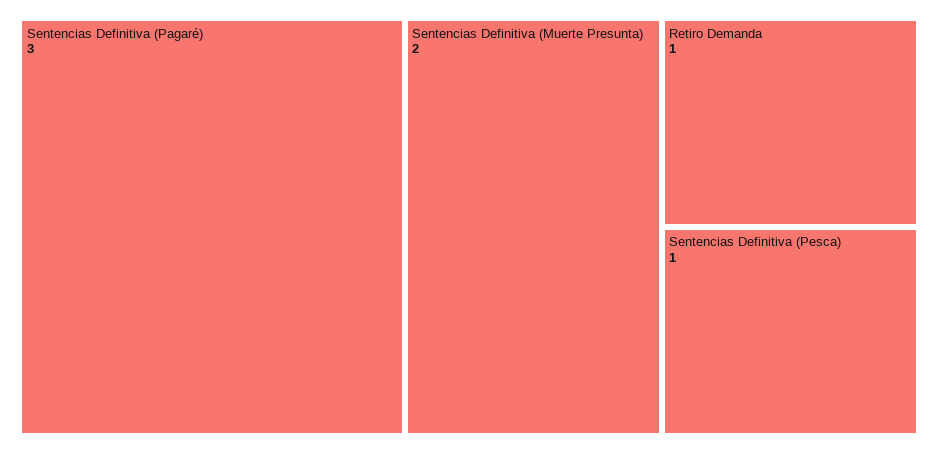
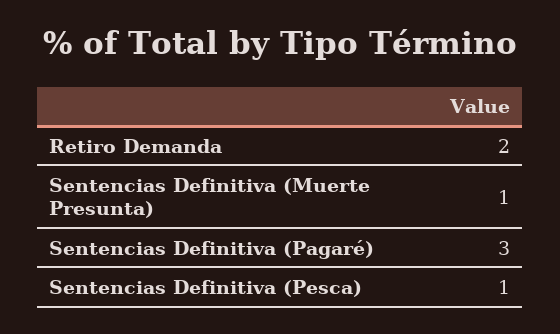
  {
    "Sentencias Definitiva (Pagaré)": 3,
-   "Sentencias Definitiva (Muerte Presunta)": 2,
+   "Sentencias Definitiva (Muerte Presunta)": 1,
-   "Retiro Demanda": 1,
+   "Retiro Demanda": 2,
    "Sentencias Definitiva (Pesca)": 1
  }

